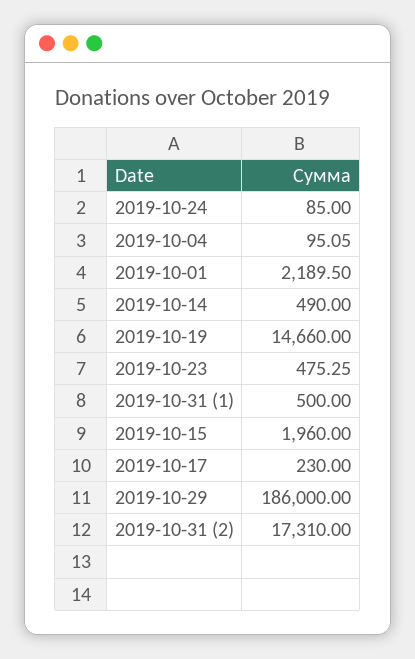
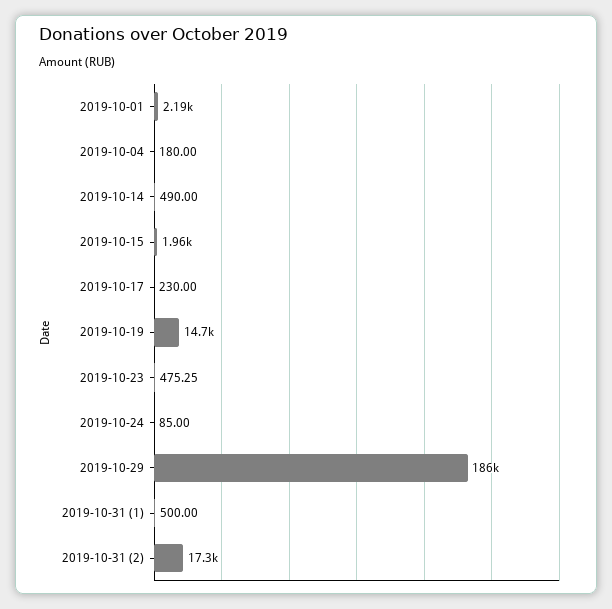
  {
    "2019-10-24": 85,
-   "2019-10-04": 95.05,
+   "2019-10-04": 180,
    "2019-10-01": 2189.5,
    "2019-10-14": 490,
    "2019-10-19": 14660,
    "2019-10-23": 475.25,
    "2019-10-31 (1)": 500,
    "2019-10-15": 1960,
    "2019-10-17": 230,
    "2019-10-29": 186000,
    "2019-10-31 (2)": 17310
  }

